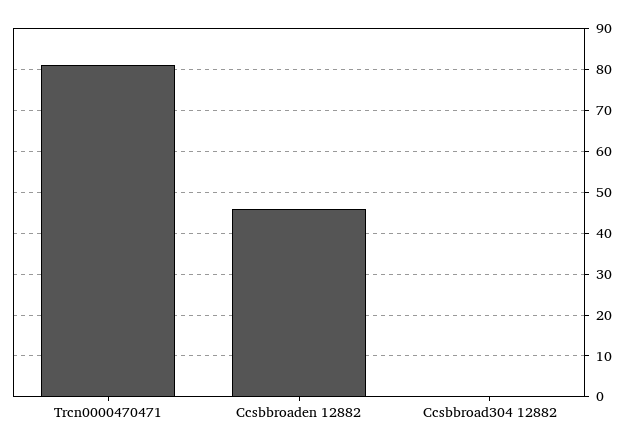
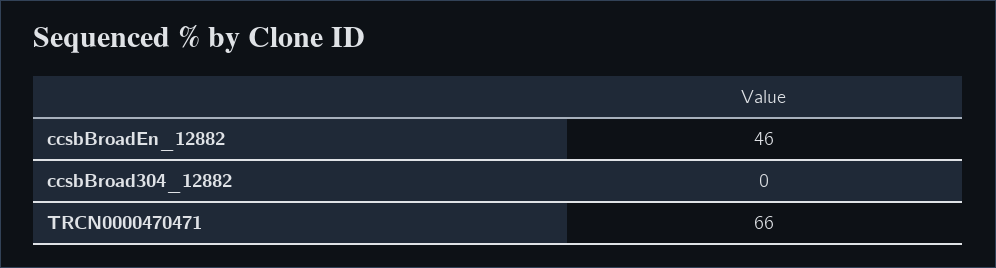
  {
-   "Trcn0000470471": 80,
+   "Trcn0000470471": 66,
    "Ccsbbroaden 12882": 46,
    "Ccsbbroad304 12882": 0
  }

